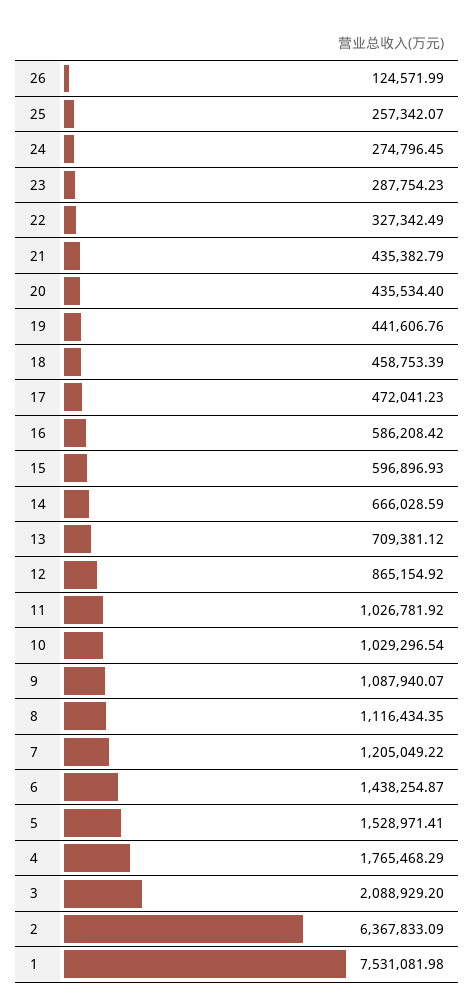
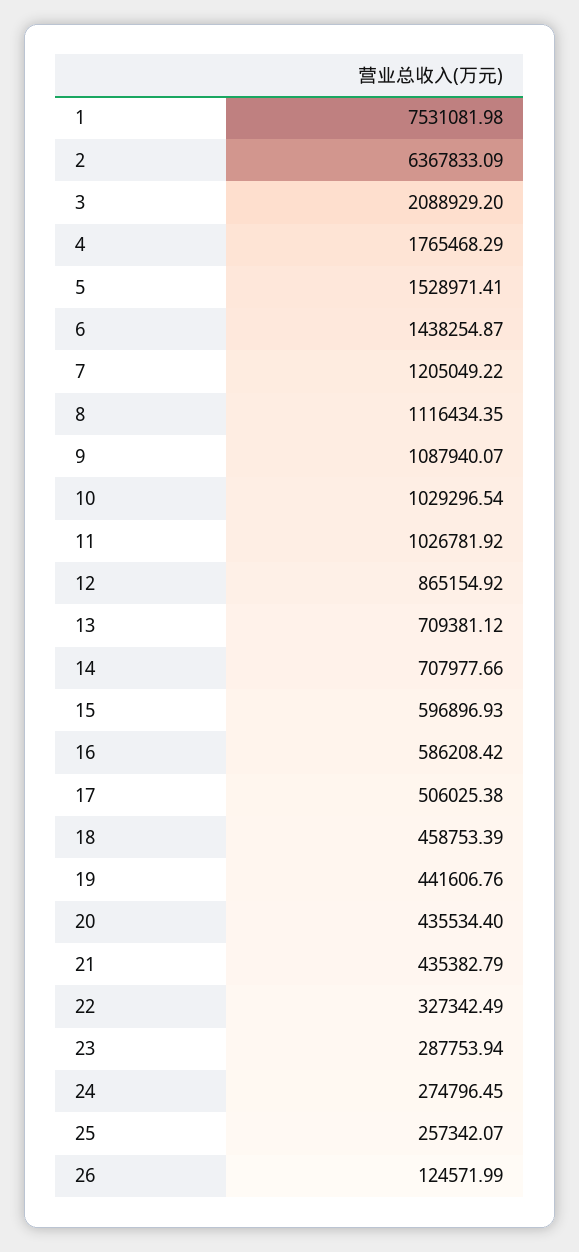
  {
    "26": 124571.99,
    "25": 257342.07,
    "24": 274796.45,
-   "23": 287754.23,
+   "23": 287753.94,
    "22": 327342.49,
    "21": 435382.79,
    "20": 435534.4,
    "19": 441606.76,
    "18": 458753.39,
-   "17": 472041.23,
+   "17": 506025.38,
    "16": 586208.42,
    "15": 596896.93,
-   "14": 666028.59,
+   "14": 707977.66,
    "13": 709381.12,
    "12": 865154.92,
    "11": 1026781.92,
    "10": 1029296.54,
    "9": 1087940.07,
    "8": 1116434.35,
    "7": 1205049.22,
    "6": 1438254.87,
    "5": 1528971.41,
    "4": 1765468.29,
    "3": 2088929.2,
    "2": 6367833.09,
    "1": 7531081.98
  }

